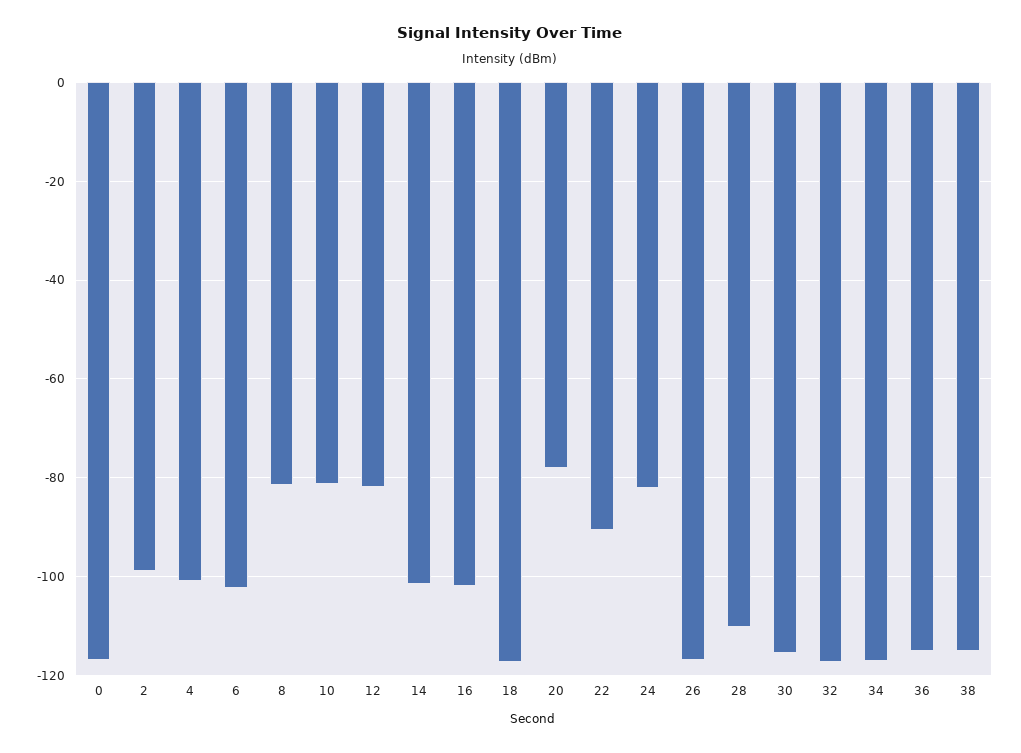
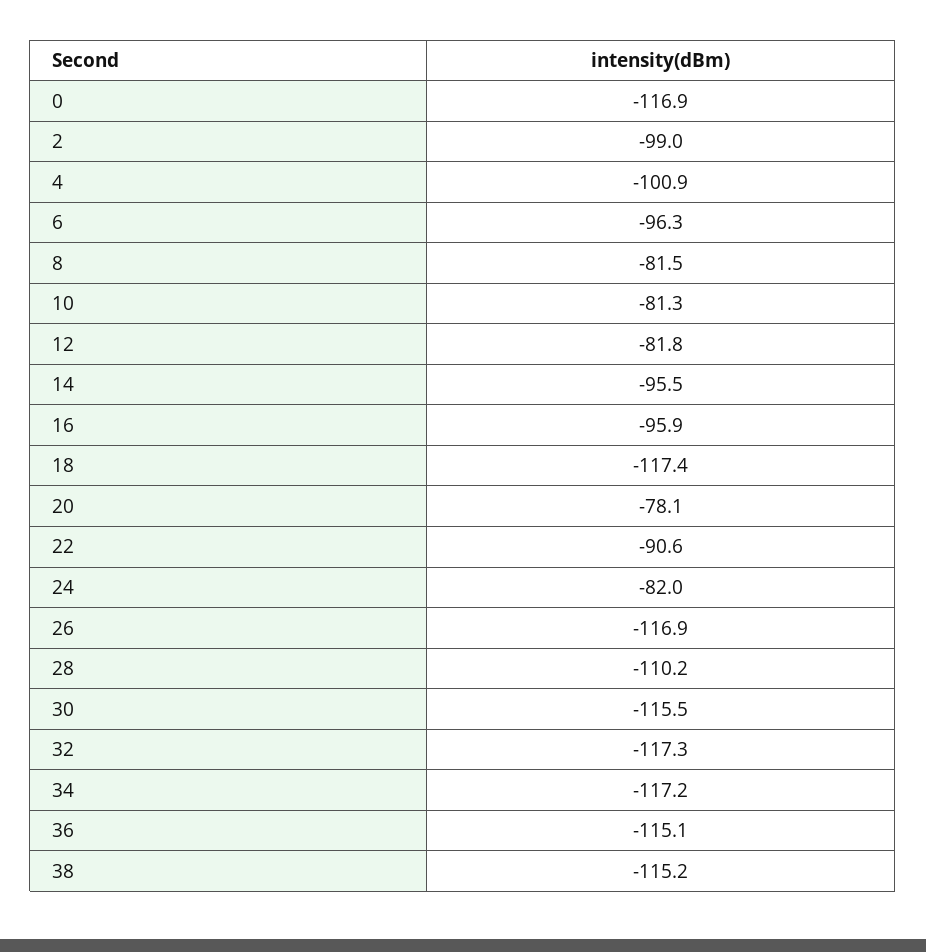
  {
    "0": -116.9,
    "2": -99,
    "4": -100.9,
-   "6": -102,
+   "6": -96.3,
    "8": -81.5,
    "10": -81.3,
    "12": -81.8,
-   "14": -102,
+   "14": -95.5,
-   "16": -102,
+   "16": -95.9,
    "18": -117.4,
    "20": -78.1,
    "22": -90.6,
    "24": -82,
    "26": -116.9,
    "28": -110.2,
    "30": -115.5,
    "32": -117.3,
    "34": -117.2,
    "36": -115.1,
    "38": -115.2
  }

